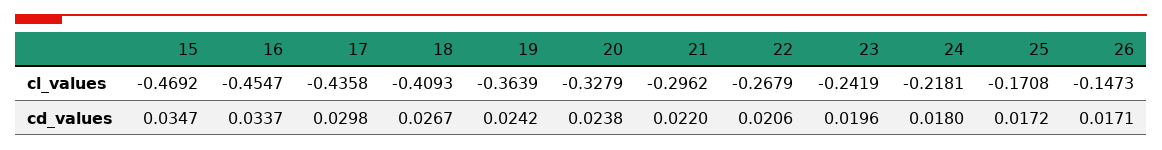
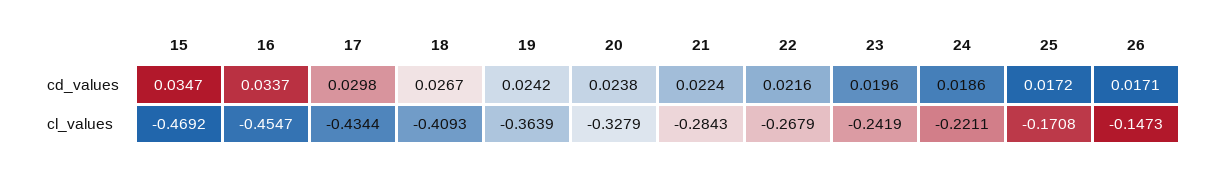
  {
    "15": {
      "cl_values": -0.4692,
      "cd_values": 0.0347
    },
    "16": {
      "cl_values": -0.4547,
      "cd_values": 0.0337
    },
    "17": {
-     "cl_values": -0.4358,
+     "cl_values": -0.4344,
      "cd_values": 0.0298
    },
    "18": {
      "cl_values": -0.4093,
      "cd_values": 0.0267
    },
    "19": {
      "cl_values": -0.3639,
      "cd_values": 0.0242
    },
    "20": {
      "cl_values": -0.3279,
      "cd_values": 0.0238
    },
    "21": {
-     "cl_values": -0.2962,
+     "cl_values": -0.2843,
-     "cd_values": 0.022
+     "cd_values": 0.0224
    },
    "22": {
      "cl_values": -0.2679,
-     "cd_values": 0.0206
+     "cd_values": 0.0216
    },
    "23": {
      "cl_values": -0.2419,
      "cd_values": 0.0196
    },
    "24": {
-     "cl_values": -0.2181,
+     "cl_values": -0.2211,
-     "cd_values": 0.018
+     "cd_values": 0.0186
    },
    "25": {
      "cl_values": -0.1708,
      "cd_values": 0.0172
    },
    "26": {
      "cl_values": -0.1473,
      "cd_values": 0.0171
    }
  }

